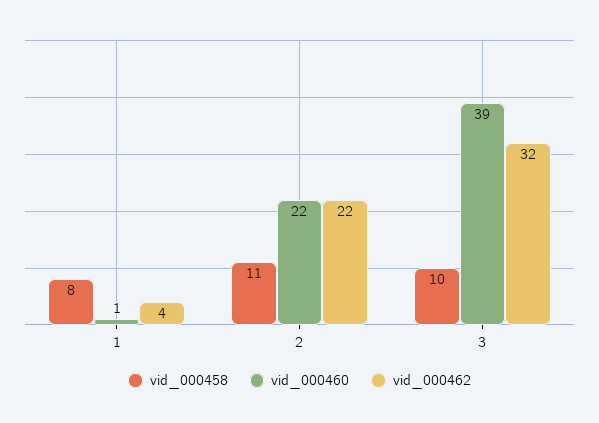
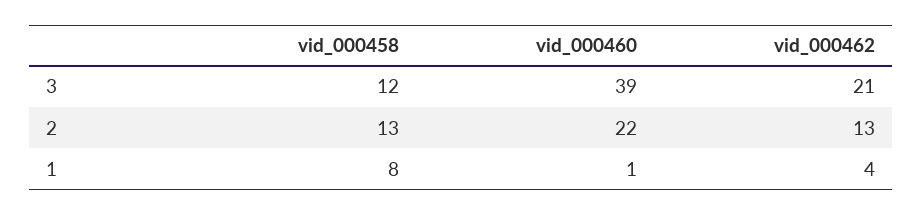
  {
    "vid_000458": {
      "1": 8,
-     "2": 11,
+     "2": 13,
-     "3": 10
+     "3": 12
    },
    "vid_000460": {
      "1": 1,
      "2": 22,
      "3": 39
    },
    "vid_000462": {
      "1": 4,
-     "2": 22,
+     "2": 13,
-     "3": 32
+     "3": 21
    }
  }

